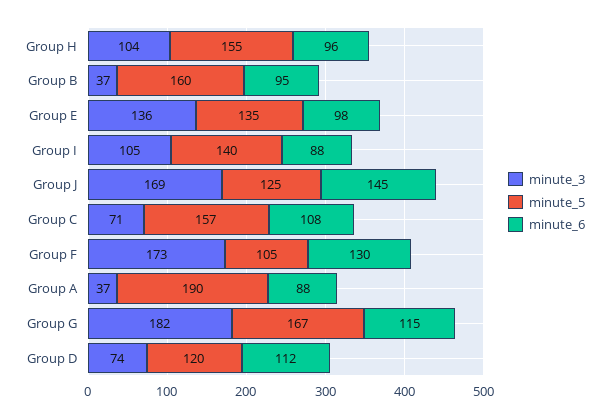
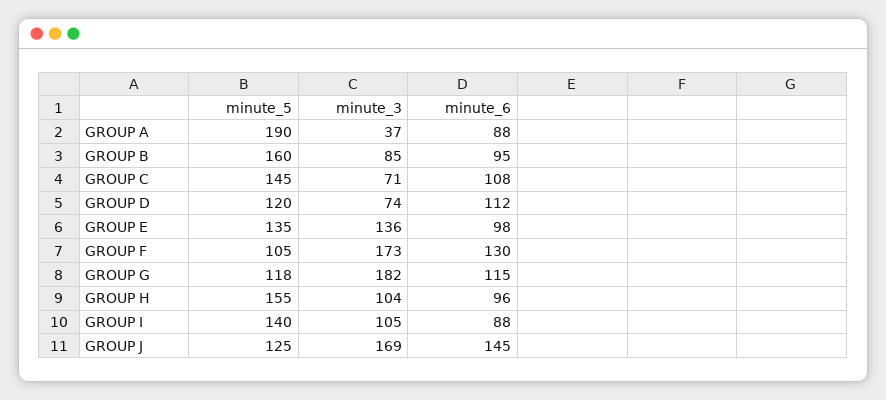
  {
    "minute_3": {
      "Group H": 104,
-     "Group B": 37,
+     "Group B": 85,
      "Group E": 136,
      "Group I": 105,
      "Group J": 169,
      "Group C": 71,
      "Group F": 173,
      "Group A": 37,
      "Group G": 182,
      "Group D": 74
    },
    "minute_5": {
      "Group H": 155,
      "Group B": 160,
      "Group E": 135,
      "Group I": 140,
      "Group J": 125,
-     "Group C": 157,
+     "Group C": 145,
      "Group F": 105,
      "Group A": 190,
-     "Group G": 167,
+     "Group G": 118,
      "Group D": 120
    },
    "minute_6": {
      "Group H": 96,
      "Group B": 95,
      "Group E": 98,
      "Group I": 88,
      "Group J": 145,
      "Group C": 108,
      "Group F": 130,
      "Group A": 88,
      "Group G": 115,
      "Group D": 112
    }
  }

